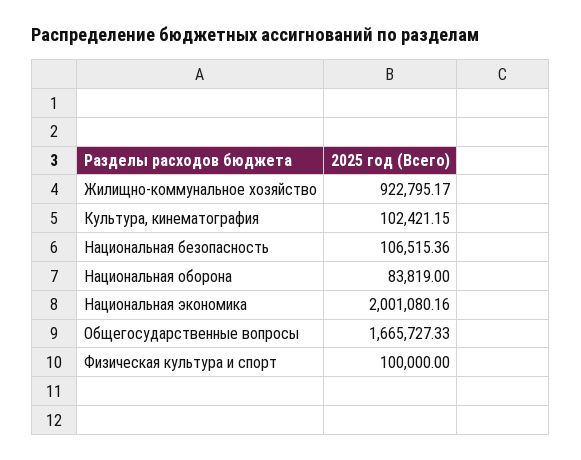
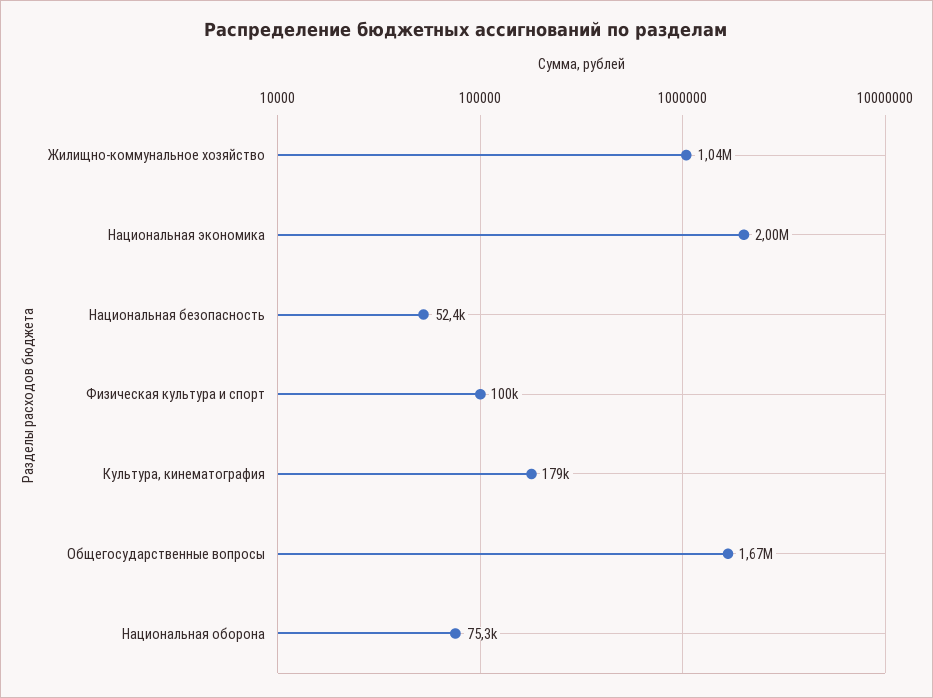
  {
-   "Жилищно-коммунальное хозяйство": 922795.17,
+   "Жилищно-коммунальное хозяйство": 1040000,
-   "Культура, кинематография": 102421.15,
+   "Культура, кинематография": 179000,
-   "Национальная безопасность": 106515.36,
+   "Национальная безопасность": 52400,
-   "Национальная оборона": 83819,
+   "Национальная оборона": 75300,
    "Национальная экономика": 2001080.16,
    "Общегосударственные вопросы": 1665727.33,
    "Физическая культура и спорт": 100000
  }

